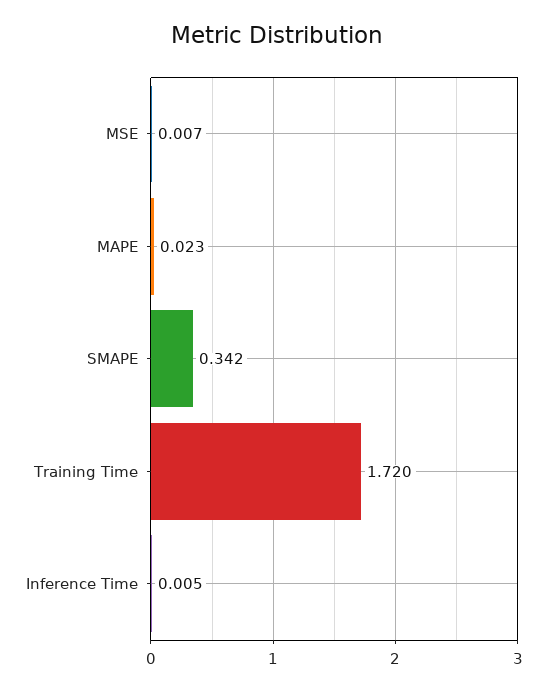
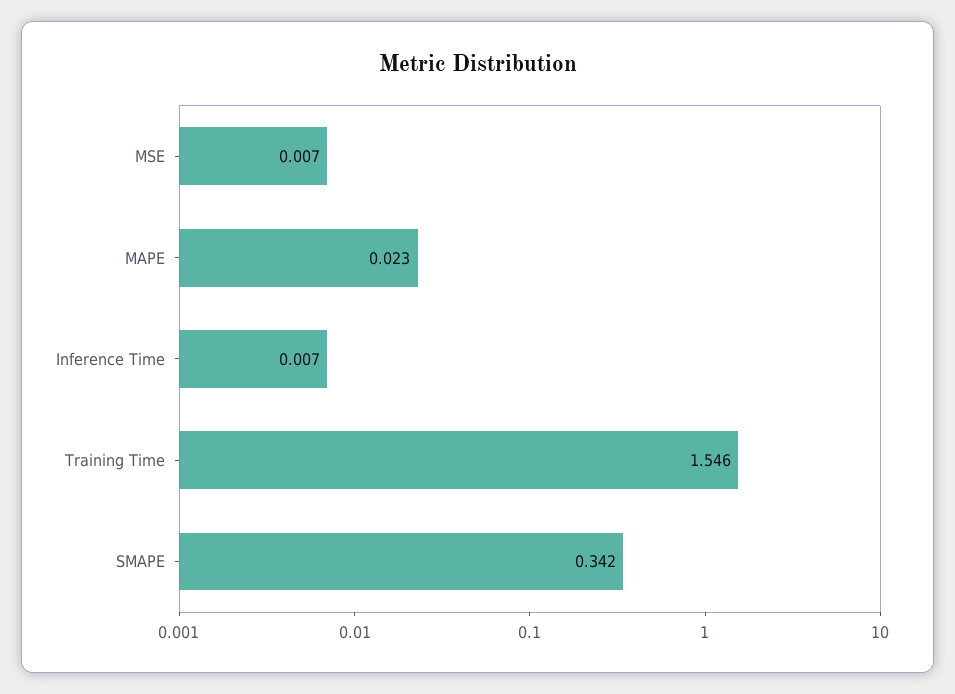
  {
    "MSE": 0.007,
    "MAPE": 0.023,
    "SMAPE": 0.342,
-   "Training Time": 1.72,
+   "Training Time": 1.546,
-   "Inference Time": 0.005
+   "Inference Time": 0.007
  }

